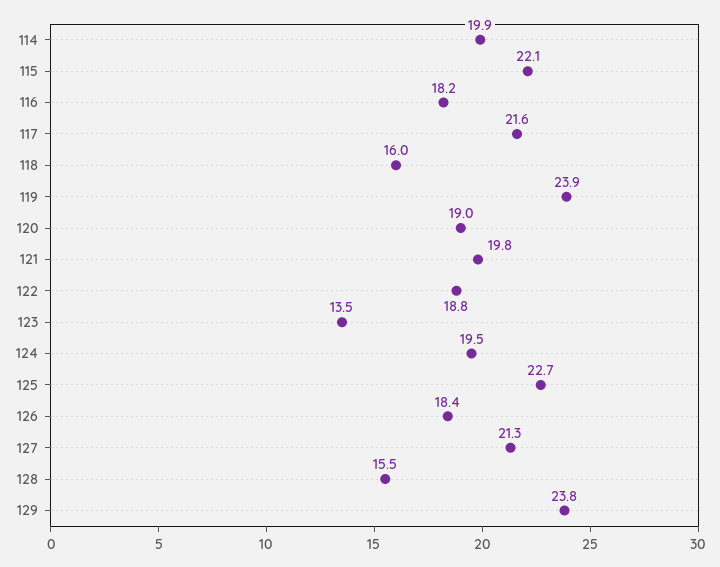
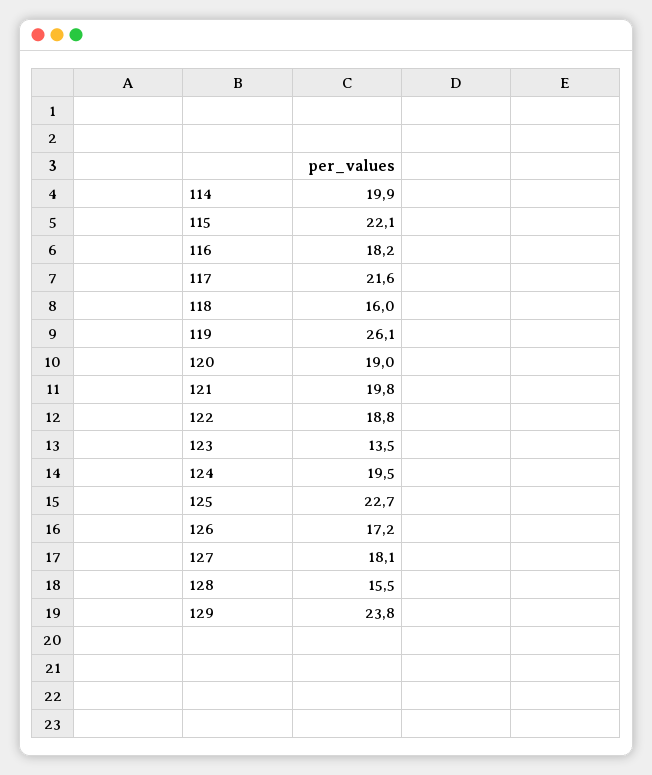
  {
    "114": 19.9,
    "115": 22.1,
    "116": 18.2,
    "117": 21.6,
    "118": 16,
-   "119": 23.9,
+   "119": 26.1,
    "120": 19,
    "121": 19.8,
    "122": 18.8,
    "123": 13.5,
    "124": 19.5,
    "125": 22.7,
-   "126": 18.4,
+   "126": 17.2,
-   "127": 21.3,
+   "127": 18.1,
    "128": 15.5,
    "129": 23.8
  }

